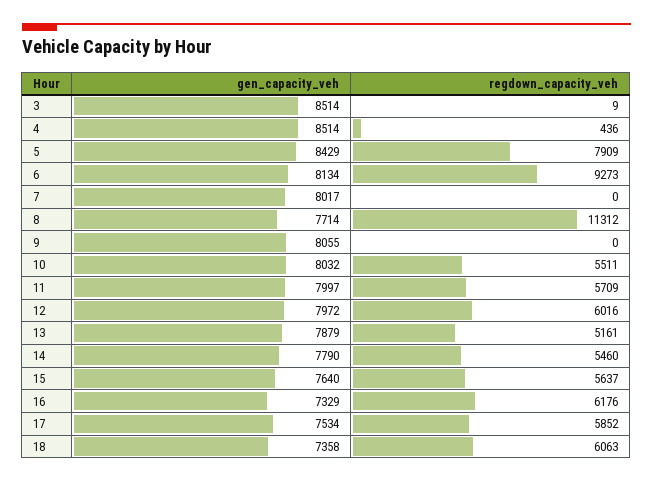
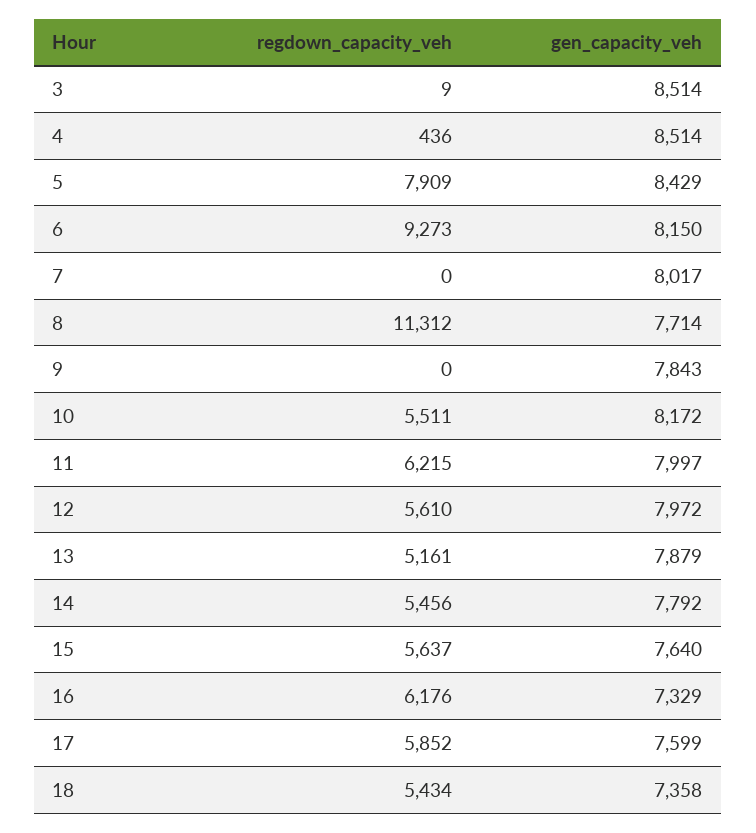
  {
    "gen_capacity_veh": {
      "3": 8514,
      "4": 8514,
      "5": 8429,
-     "6": 8134,
+     "6": 8150,
      "7": 8017,
      "8": 7714,
-     "9": 8055,
+     "9": 7843,
-     "10": 8032,
+     "10": 8172,
      "11": 7997,
      "12": 7972,
      "13": 7879,
-     "14": 7790,
+     "14": 7792,
      "15": 7640,
      "16": 7329,
-     "17": 7534,
+     "17": 7599,
      "18": 7358
    },
    "regdown_capacity_veh": {
      "3": 9,
      "4": 436,
      "5": 7909,
      "6": 9273,
      "7": 0,
      "8": 11312,
      "9": 0,
      "10": 5511,
-     "11": 5709,
+     "11": 6215,
-     "12": 6016,
+     "12": 5610,
      "13": 5161,
-     "14": 5460,
+     "14": 5456,
      "15": 5637,
      "16": 6176,
      "17": 5852,
-     "18": 6063
+     "18": 5434
    }
  }

